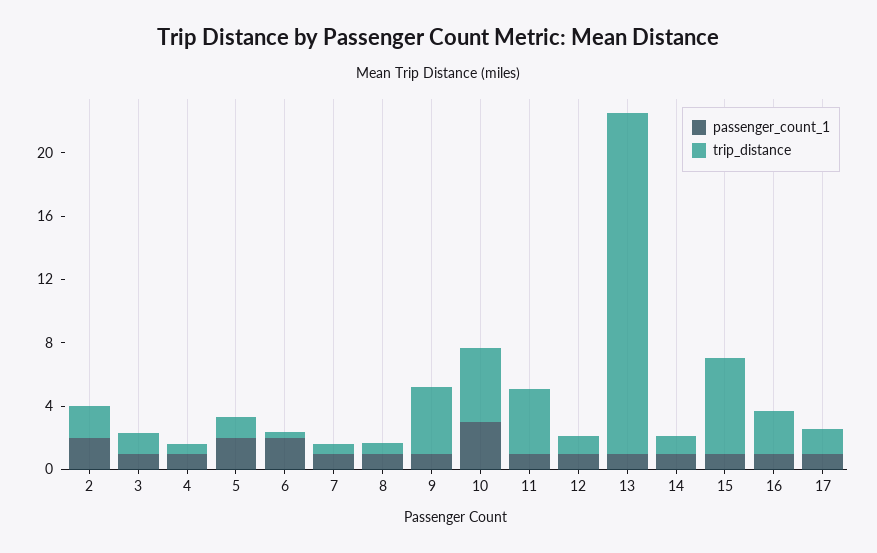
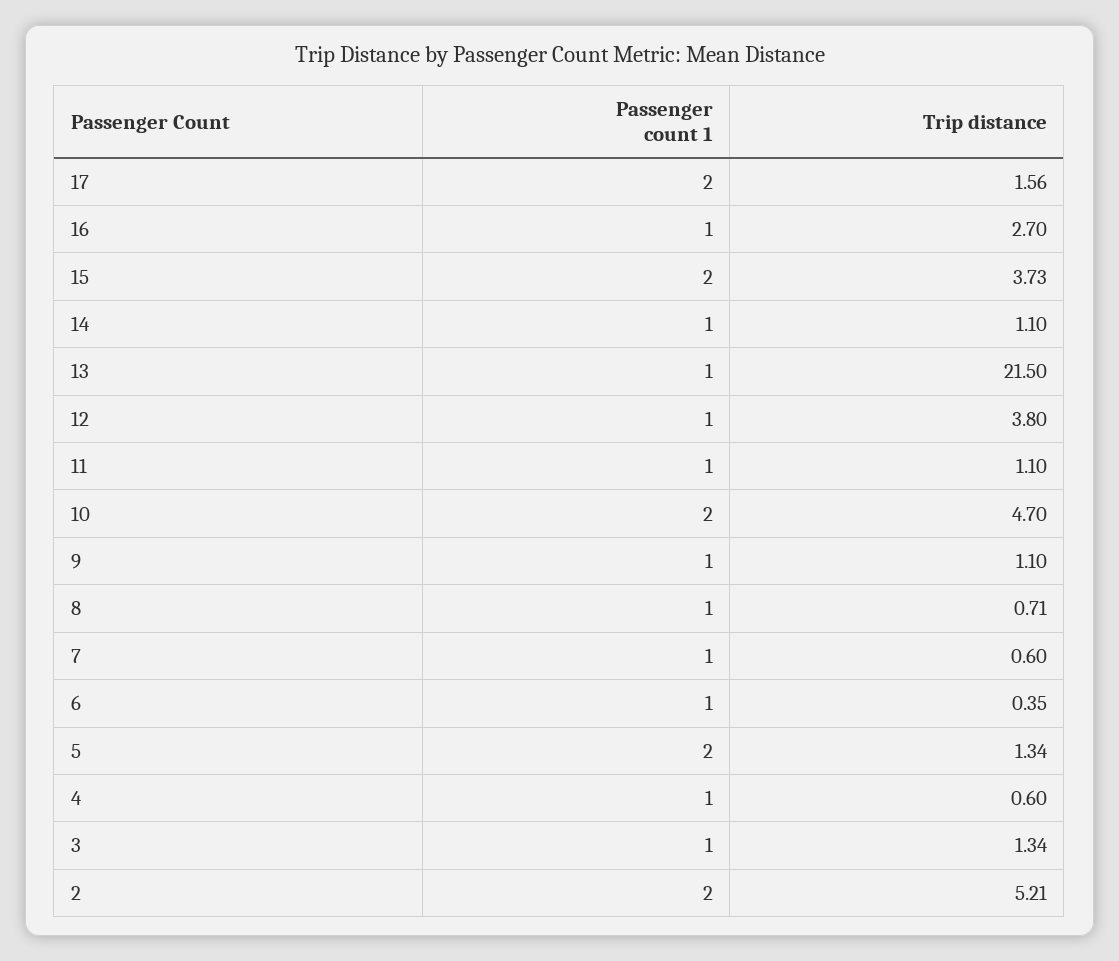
  {
    "passenger_count_1": {
      "2": 2,
      "3": 1,
      "4": 1,
      "5": 2,
-     "6": 2,
+     "6": 1,
      "7": 1,
      "8": 1,
      "9": 1,
-     "10": 3,
+     "10": 2,
      "11": 1,
      "12": 1,
      "13": 1,
      "14": 1,
-     "15": 1,
+     "15": 2,
      "16": 1,
-     "17": 1
+     "17": 2
    },
    "trip_distance": {
-     "2": 2,
+     "2": 5.21,
      "3": 1.34,
      "4": 0.6,
      "5": 1.34,
      "6": 0.35,
      "7": 0.6,
      "8": 0.71,
-     "9": 4,
+     "9": 1.1,
      "10": 4.7,
-     "11": 4,
+     "11": 1.1,
-     "12": 1,
+     "12": 3.8,
      "13": 21.5,
      "14": 1.1,
-     "15": 6,
+     "15": 3.73,
      "16": 2.7,
      "17": 1.56
    }
  }

